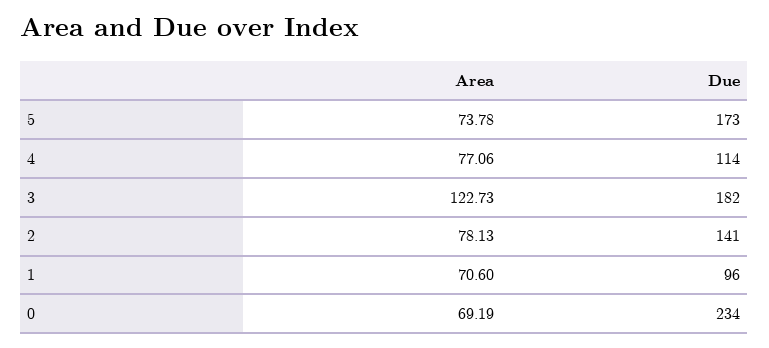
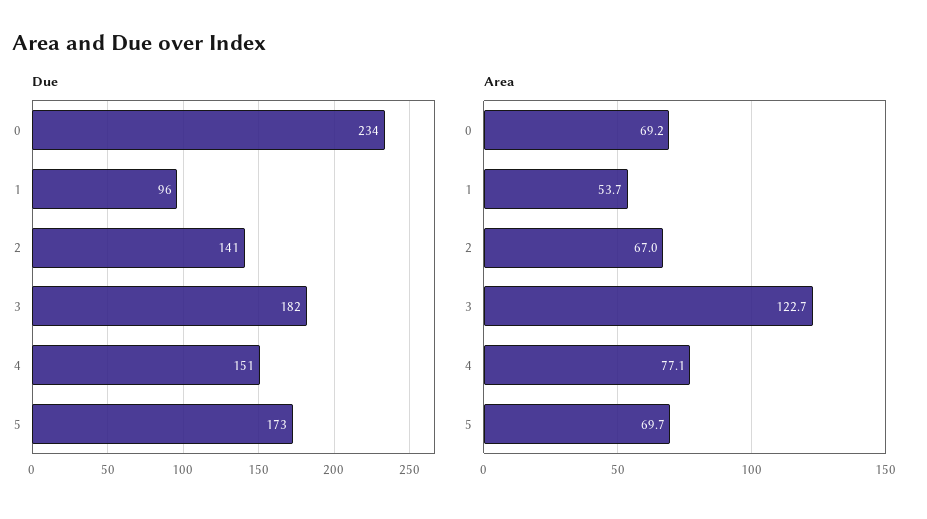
  {
    "Area": {
-     "5": 73.78,
+     "5": 69.7,
      "4": 77.06,
      "3": 122.73,
-     "2": 78.13,
+     "2": 67,
-     "1": 70.6,
+     "1": 53.7,
      "0": 69.19
    },
    "Due": {
      "5": 173,
-     "4": 114,
+     "4": 151,
      "3": 182,
      "2": 141,
      "1": 96,
      "0": 234
    }
  }

